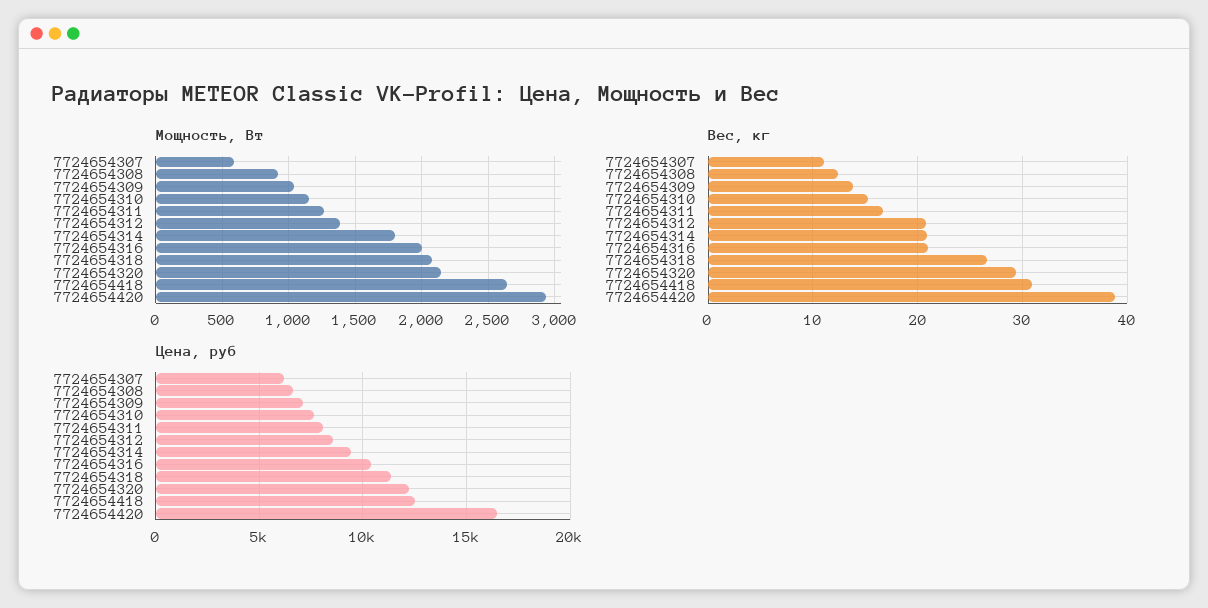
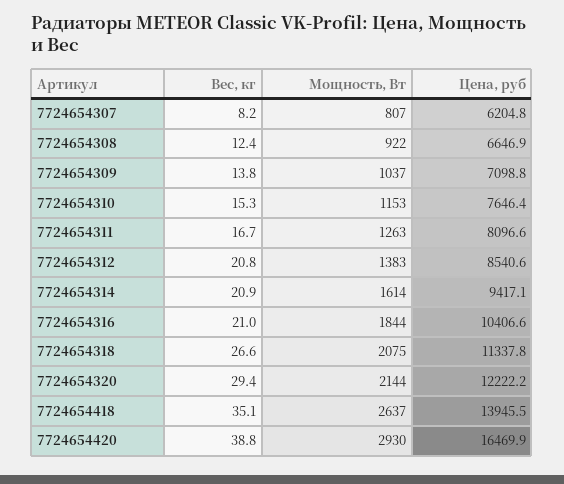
  {
    "Мощность, Вт": {
-     "7724654307": 600,
+     "7724654307": 807,
      "7724654308": 922,
      "7724654309": 1037,
      "7724654310": 1153,
      "7724654311": 1263,
      "7724654312": 1383,
-     "7724654314": 1800,
+     "7724654314": 1614,
-     "7724654316": 2000,
+     "7724654316": 1844,
      "7724654318": 2075,
      "7724654320": 2144,
      "7724654418": 2637,
      "7724654420": 2930
    },
    "Вес, кг": {
-     "7724654307": 11,
+     "7724654307": 8.2,
      "7724654308": 12.4,
      "7724654309": 13.8,
      "7724654310": 15.3,
      "7724654311": 16.7,
      "7724654312": 20.8,
      "7724654314": 20.9,
      "7724654316": 21,
      "7724654318": 26.6,
      "7724654320": 29.4,
-     "7724654418": 31,
+     "7724654418": 35.1,
      "7724654420": 38.8
    },
    "Цена, руб": {
      "7724654307": 6204.8,
      "7724654308": 6646.9,
      "7724654309": 7098.8,
      "7724654310": 7646.4,
      "7724654311": 8096.6,
      "7724654312": 8540.6,
      "7724654314": 9417.1,
      "7724654316": 10406.6,
      "7724654318": 11337.8,
      "7724654320": 12222.2,
-     "7724654418": 12500,
+     "7724654418": 13945.5,
      "7724654420": 16469.9
    }
  }

